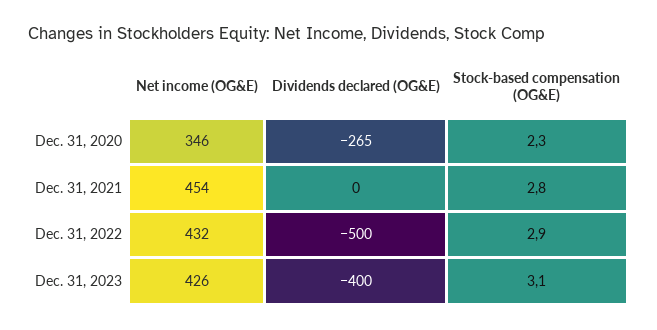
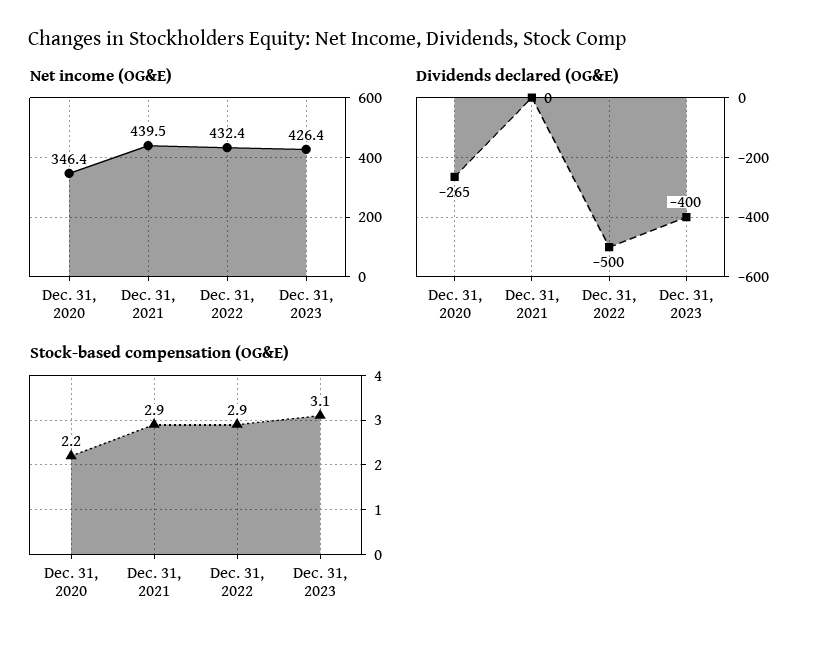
  {
    "Net income (OG&E)": {
      "Dec. 31, 2020": 346.4,
-     "Dec. 31, 2021": 454,
+     "Dec. 31, 2021": 439.5,
      "Dec. 31, 2022": 432.4,
      "Dec. 31, 2023": 426.4
    },
    "Dividends declared (OG&E)": {
      "Dec. 31, 2020": -265,
      "Dec. 31, 2021": 0,
      "Dec. 31, 2022": -500,
      "Dec. 31, 2023": -400
    },
    "Stock-based compensation (OG&E)": {
-     "Dec. 31, 2020": 2.3,
+     "Dec. 31, 2020": 2.2,
-     "Dec. 31, 2021": 2.8,
+     "Dec. 31, 2021": 2.9,
      "Dec. 31, 2022": 2.9,
      "Dec. 31, 2023": 3.1
    }
  }

